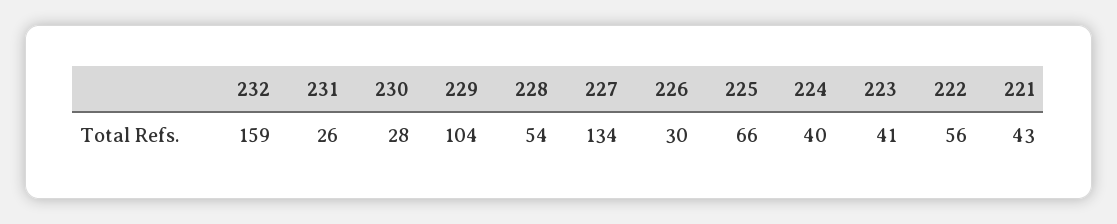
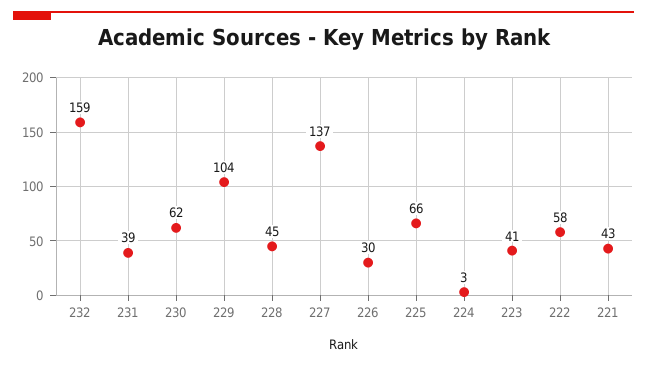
  {
    "232": 159,
-   "231": 26,
+   "231": 39,
-   "230": 28,
+   "230": 62,
    "229": 104,
-   "228": 54,
+   "228": 45,
-   "227": 134,
+   "227": 137,
    "226": 30,
    "225": 66,
-   "224": 40,
+   "224": 3,
    "223": 41,
-   "222": 56,
+   "222": 58,
    "221": 43
  }

